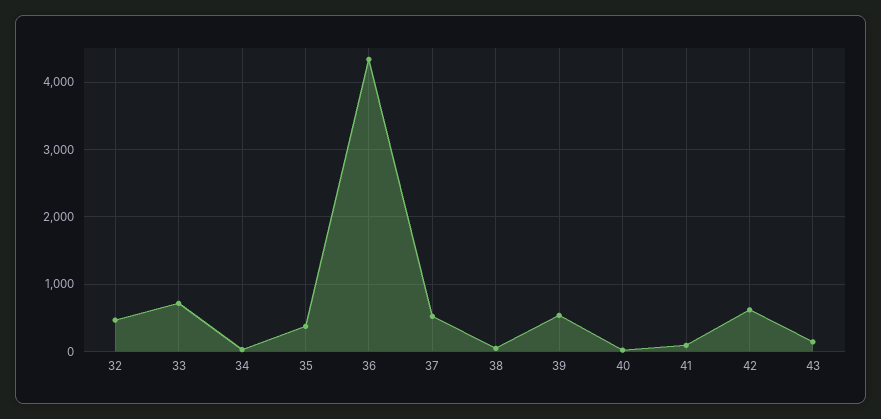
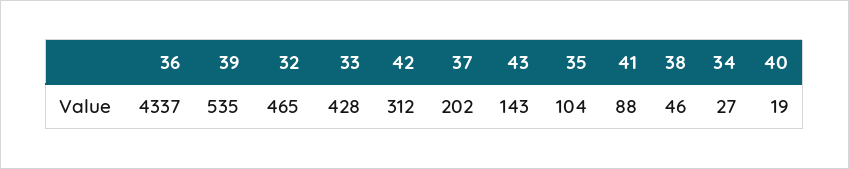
  {
    "32": 465,
-   "33": 700,
+   "33": 428,
    "34": 27,
-   "35": 400,
+   "35": 104,
    "36": 4337,
-   "37": 500,
+   "37": 202,
    "38": 46,
    "39": 535,
    "40": 19,
    "41": 88,
-   "42": 600,
+   "42": 312,
    "43": 143
  }

